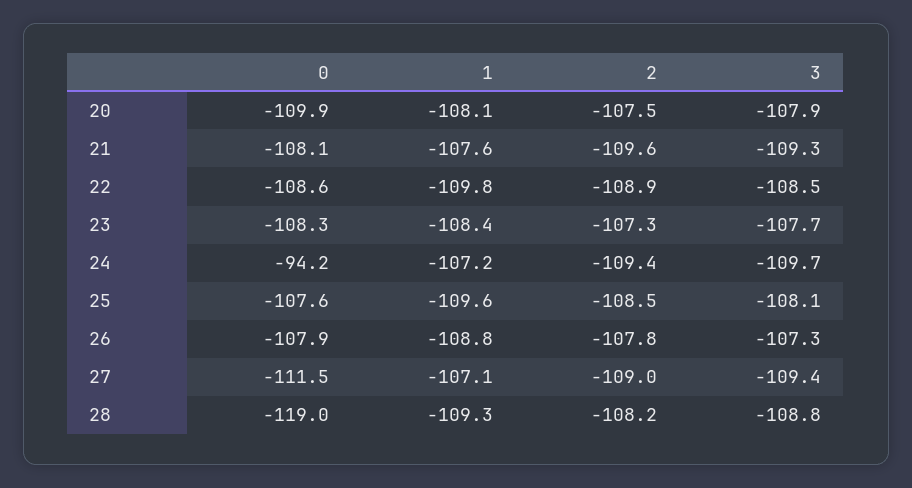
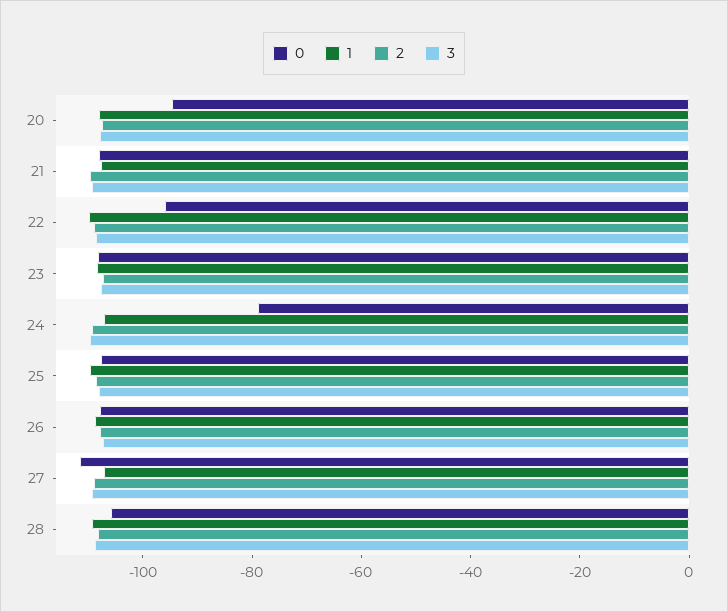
  {
    "0": {
-     "20": -109.9,
+     "20": -95,
      "21": -108.1,
-     "22": -108.6,
+     "22": -95,
      "23": -108.3,
-     "24": -94.2,
+     "24": -80,
      "25": -107.6,
      "26": -107.9,
      "27": -111.5,
-     "28": -119
+     "28": -105
    },
    "1": {
      "20": -108.1,
      "21": -107.6,
      "22": -109.8,
      "23": -108.4,
      "24": -107.2,
      "25": -109.6,
      "26": -108.8,
      "27": -107.1,
      "28": -109.3
    },
    "2": {
      "20": -107.5,
      "21": -109.6,
      "22": -108.9,
      "23": -107.3,
      "24": -109.4,
      "25": -108.5,
      "26": -107.8,
      "27": -109,
      "28": -108.2
    },
    "3": {
      "20": -107.9,
      "21": -109.3,
      "22": -108.5,
      "23": -107.7,
      "24": -109.7,
      "25": -108.1,
      "26": -107.3,
      "27": -109.4,
      "28": -108.8
    }
  }

